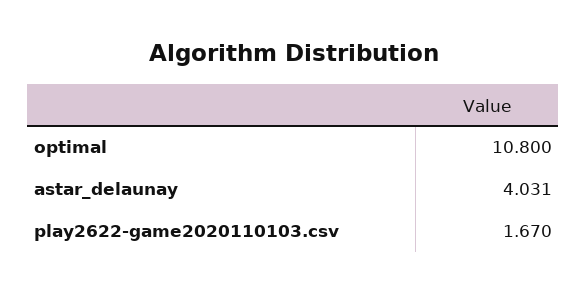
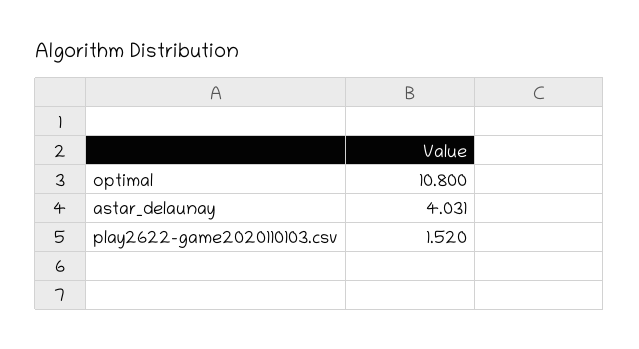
  {
    "optimal": 10.8,
    "astar_delaunay": 4.031,
-   "play2622-game2020110103.csv": 1.67
+   "play2622-game2020110103.csv": 1.52
  }

